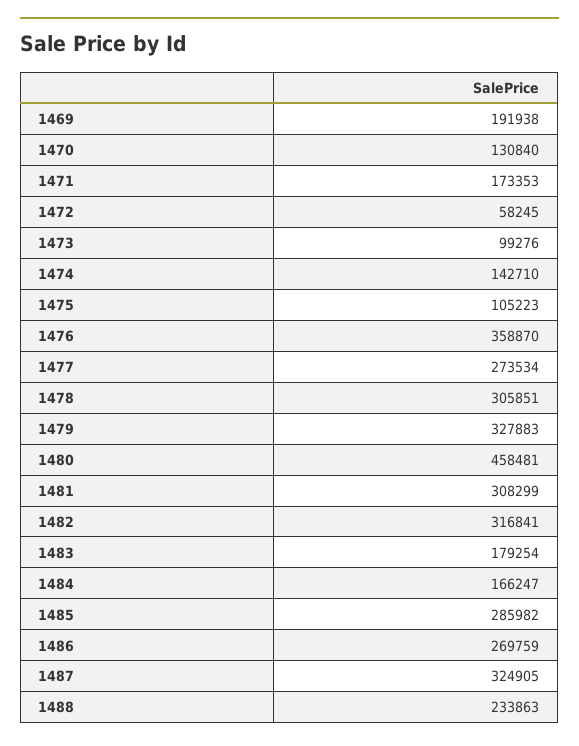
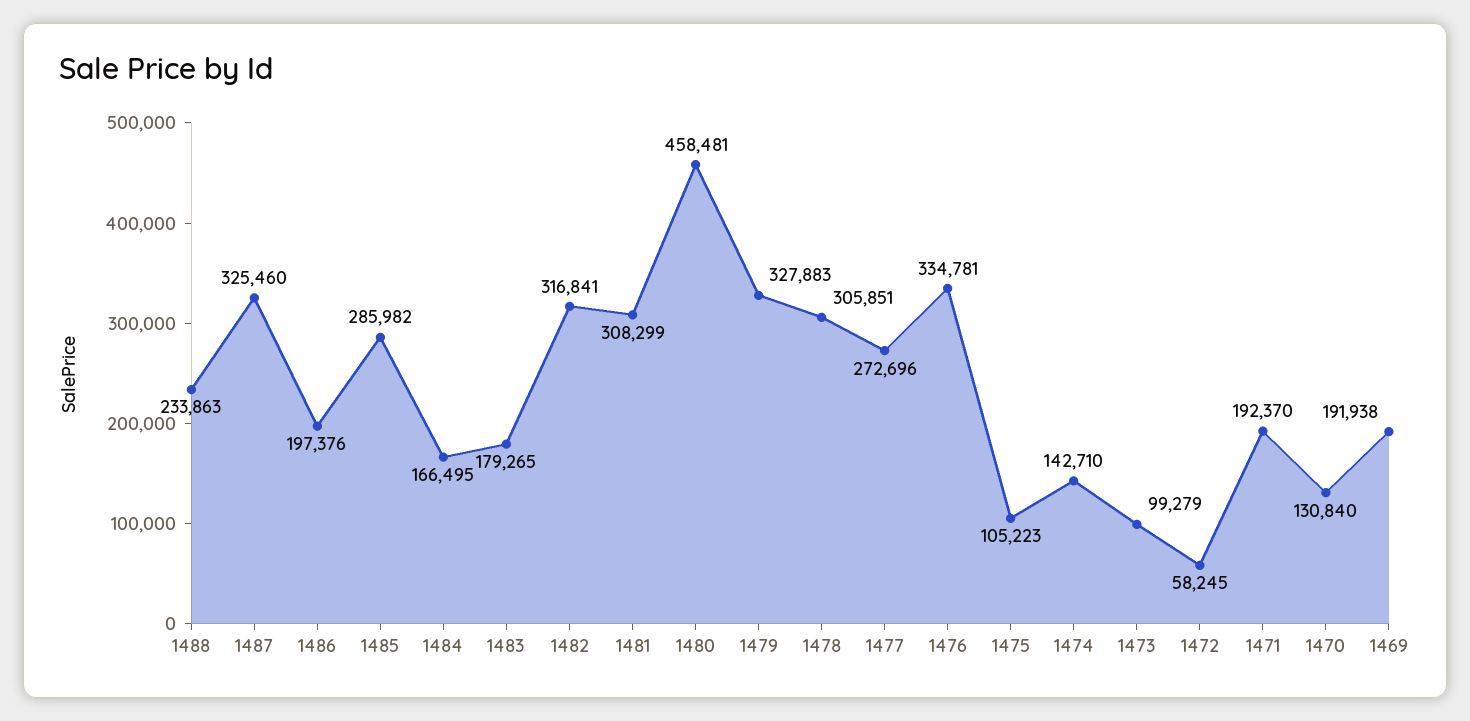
  {
    "1469": 191938,
    "1470": 130840,
-   "1471": 173353,
+   "1471": 192370,
    "1472": 58245,
-   "1473": 99276,
+   "1473": 99279,
    "1474": 142710,
    "1475": 105223,
-   "1476": 358870,
+   "1476": 334781,
-   "1477": 273534,
+   "1477": 272696,
    "1478": 305851,
    "1479": 327883,
    "1480": 458481,
    "1481": 308299,
    "1482": 316841,
-   "1483": 179254,
+   "1483": 179265,
-   "1484": 166247,
+   "1484": 166495,
    "1485": 285982,
-   "1486": 269759,
+   "1486": 197376,
-   "1487": 324905,
+   "1487": 325460,
    "1488": 233863
  }

